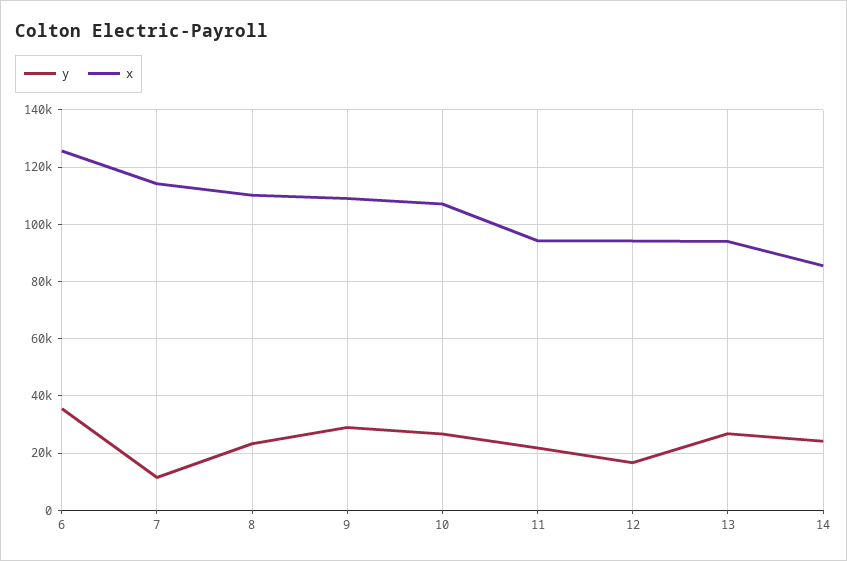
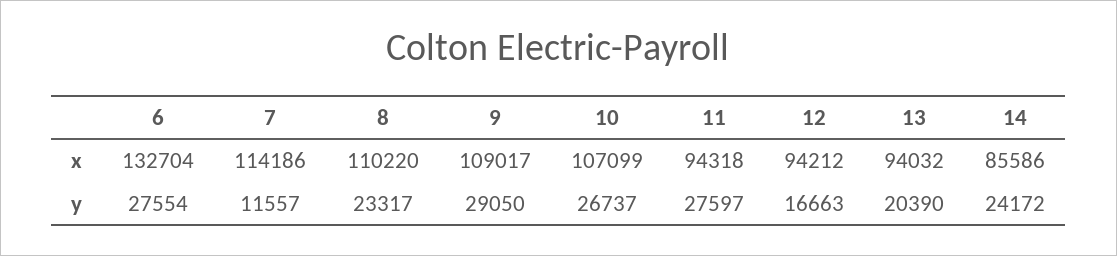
  {
    "y": {
-     "6": 35000,
+     "6": 27554,
      "7": 11557,
      "8": 23317,
      "9": 29050,
      "10": 26737,
-     "11": 22500,
+     "11": 27597,
      "12": 16663,
-     "13": 27500,
+     "13": 20390,
      "14": 24172
    },
    "x": {
-     "6": 125000,
+     "6": 132704,
      "7": 114186,
      "8": 110220,
      "9": 109017,
      "10": 107099,
      "11": 94318,
      "12": 94212,
      "13": 94032,
      "14": 85586
    }
  }

